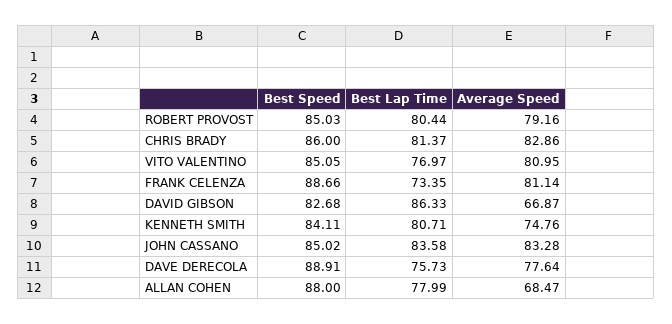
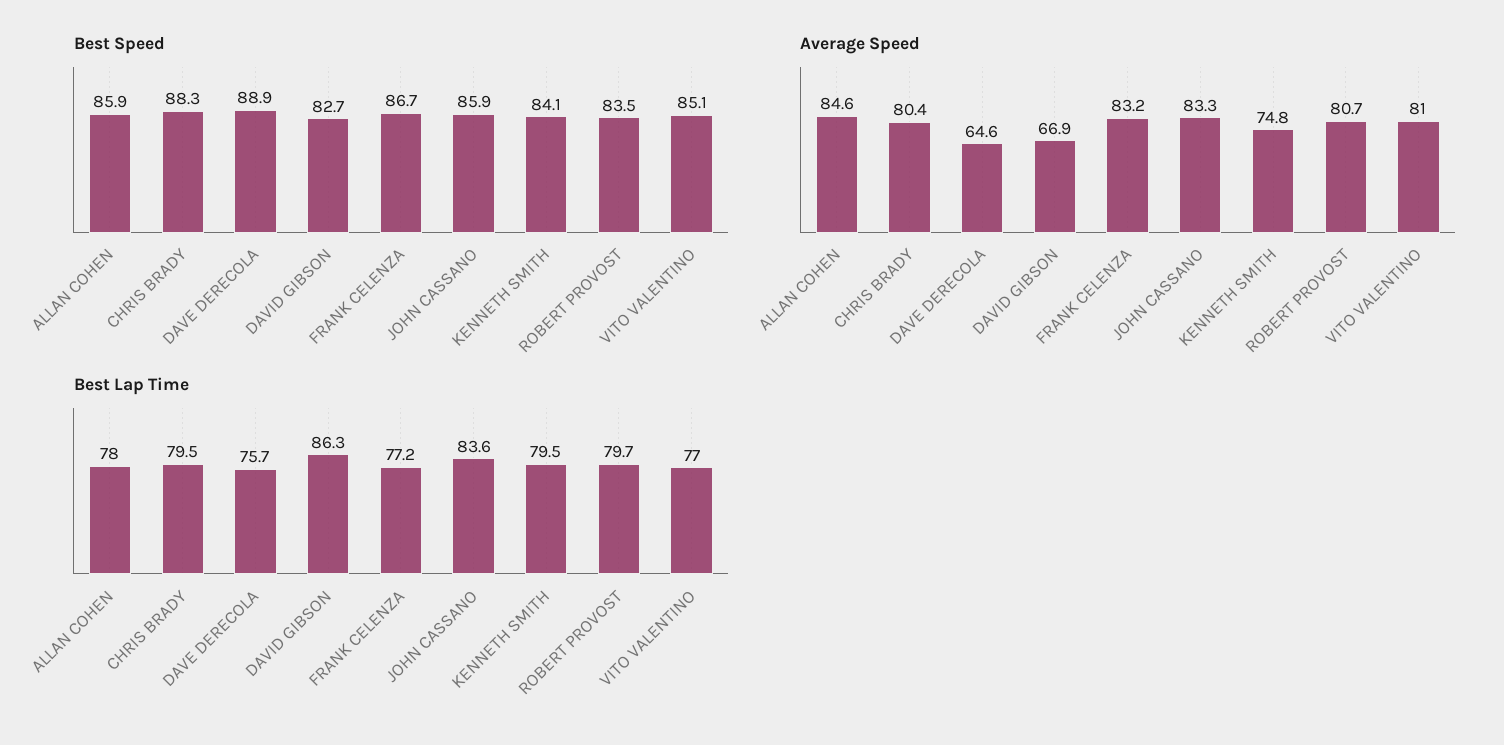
  {
    "Best Speed": {
-     "ROBERT PROVOST": 85.03,
+     "ROBERT PROVOST": 83.5,
-     "CHRIS BRADY": 86,
+     "CHRIS BRADY": 88.3,
      "VITO VALENTINO": 85.05,
-     "FRANK CELENZA": 88.66,
+     "FRANK CELENZA": 86.7,
      "DAVID GIBSON": 82.68,
      "KENNETH SMITH": 84.11,
-     "JOHN CASSANO": 85.02,
+     "JOHN CASSANO": 85.9,
      "DAVE DERECOLA": 88.91,
-     "ALLAN COHEN": 88
+     "ALLAN COHEN": 85.9
    },
    "Best Lap Time": {
-     "ROBERT PROVOST": 80.44,
+     "ROBERT PROVOST": 79.7,
-     "CHRIS BRADY": 81.37,
+     "CHRIS BRADY": 79.5,
      "VITO VALENTINO": 76.97,
-     "FRANK CELENZA": 73.35,
+     "FRANK CELENZA": 77.2,
      "DAVID GIBSON": 86.33,
-     "KENNETH SMITH": 80.71,
+     "KENNETH SMITH": 79.5,
      "JOHN CASSANO": 83.58,
      "DAVE DERECOLA": 75.73,
      "ALLAN COHEN": 77.99
    },
    "Average Speed": {
-     "ROBERT PROVOST": 79.16,
+     "ROBERT PROVOST": 80.7,
-     "CHRIS BRADY": 82.86,
+     "CHRIS BRADY": 80.4,
      "VITO VALENTINO": 80.95,
-     "FRANK CELENZA": 81.14,
+     "FRANK CELENZA": 83.2,
      "DAVID GIBSON": 66.87,
      "KENNETH SMITH": 74.76,
      "JOHN CASSANO": 83.28,
-     "DAVE DERECOLA": 77.64,
+     "DAVE DERECOLA": 64.6,
-     "ALLAN COHEN": 68.47
+     "ALLAN COHEN": 84.6
    }
  }

